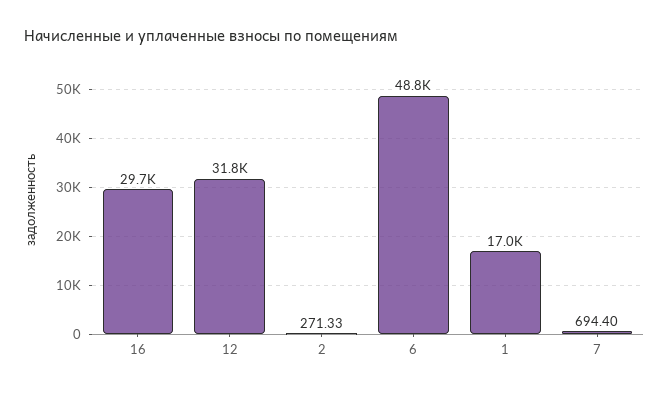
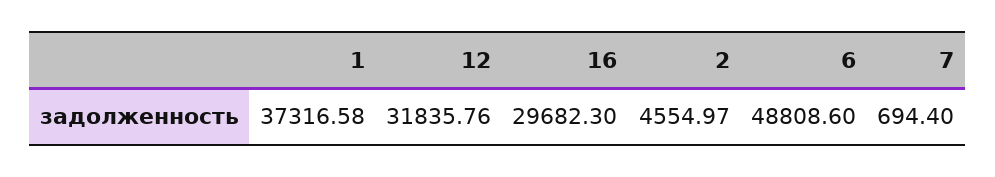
  {
    "16": 29682.3,
    "12": 31835.76,
-   "2": 271.33,
+   "2": 4554.97,
    "6": 48808.6,
-   "1": 17000,
+   "1": 37316.58,
    "7": 694.4
  }

